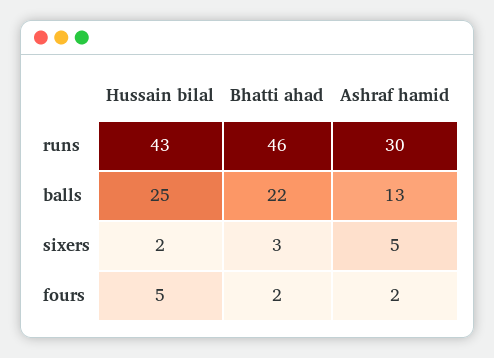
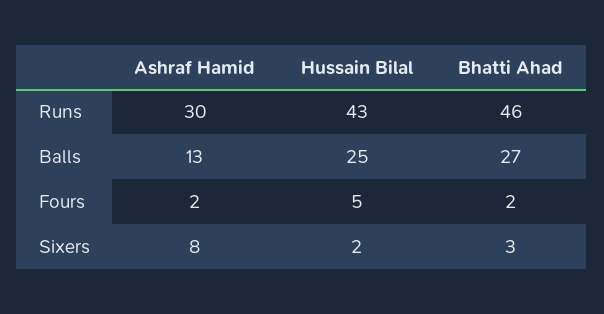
  {
    "Hussain bilal": {
      "runs": 43,
      "balls": 25,
      "sixers": 2,
      "fours": 5
    },
    "Bhatti ahad": {
      "runs": 46,
-     "balls": 22,
+     "balls": 27,
      "sixers": 3,
      "fours": 2
    },
    "Ashraf hamid": {
      "runs": 30,
      "balls": 13,
-     "sixers": 5,
+     "sixers": 8,
      "fours": 2
    }
  }

